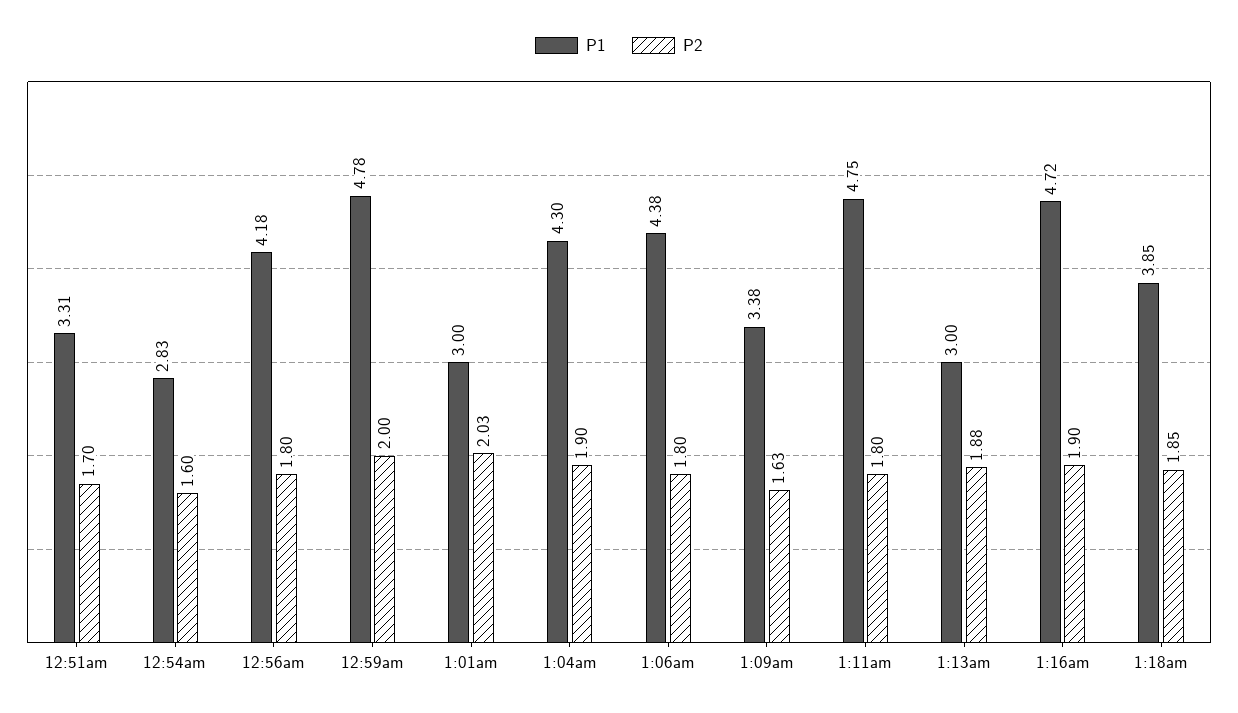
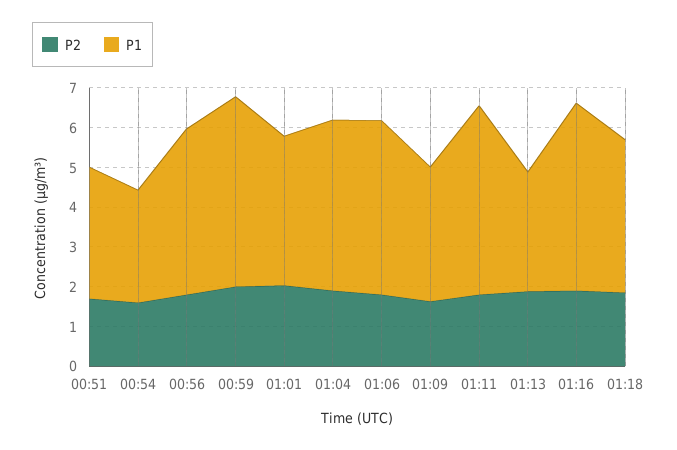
  {
    "P1": {
      "12:51am": 3.31,
      "12:54am": 2.83,
      "12:56am": 4.18,
      "12:59am": 4.78,
-     "1:01am": 3,
+     "1:01am": 3.75,
      "1:04am": 4.3,
      "1:06am": 4.38,
      "1:09am": 3.38,
      "1:11am": 4.75,
      "1:13am": 3,
      "1:16am": 4.72,
      "1:18am": 3.85
    },
    "P2": {
      "12:51am": 1.7,
      "12:54am": 1.6,
      "12:56am": 1.8,
      "12:59am": 2,
      "1:01am": 2.03,
      "1:04am": 1.9,
      "1:06am": 1.8,
      "1:09am": 1.63,
      "1:11am": 1.8,
      "1:13am": 1.88,
      "1:16am": 1.9,
      "1:18am": 1.85
    }
  }

